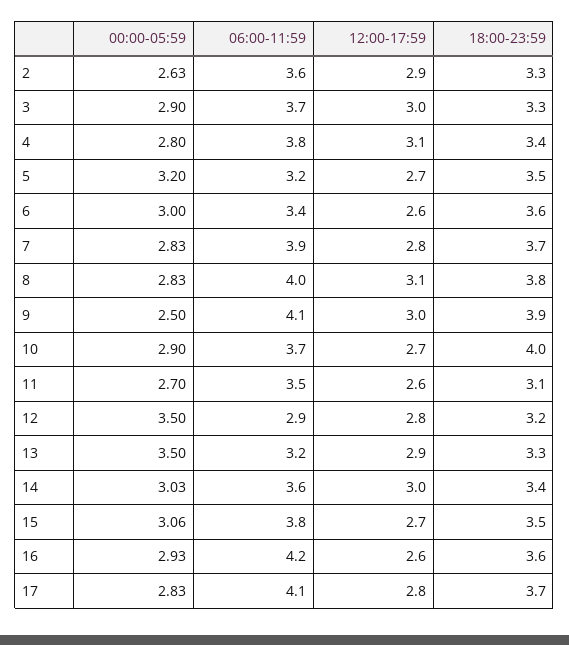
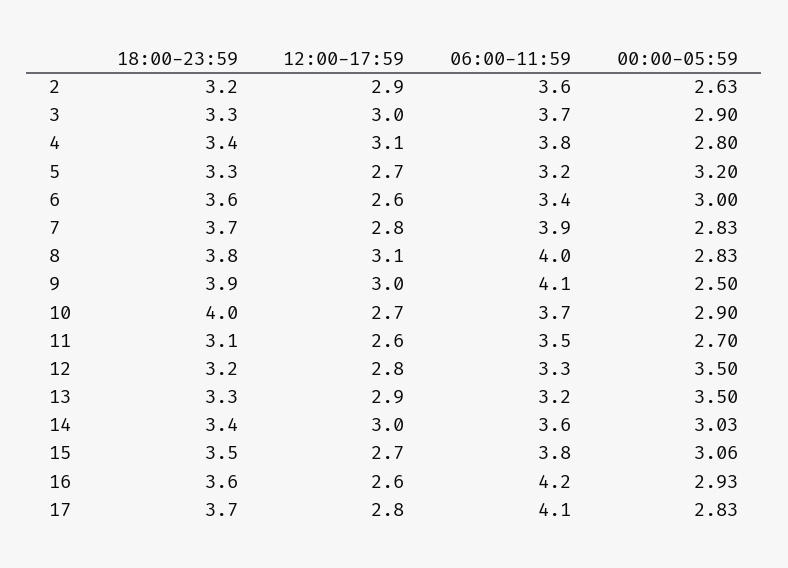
  {
    "00:00-05:59": {
      "2": 2.63,
      "3": 2.9,
      "4": 2.8,
      "5": 3.2,
      "6": 3,
      "7": 2.83,
      "8": 2.83,
      "9": 2.5,
      "10": 2.9,
      "11": 2.7,
      "12": 3.5,
      "13": 3.5,
      "14": 3.03,
      "15": 3.06,
      "16": 2.93,
      "17": 2.83
    },
    "06:00-11:59": {
      "2": 3.6,
      "3": 3.7,
      "4": 3.8,
      "5": 3.2,
      "6": 3.4,
      "7": 3.9,
      "8": 4,
      "9": 4.1,
      "10": 3.7,
      "11": 3.5,
-     "12": 2.9,
+     "12": 3.3,
      "13": 3.2,
      "14": 3.6,
      "15": 3.8,
      "16": 4.2,
      "17": 4.1
    },
    "12:00-17:59": {
      "2": 2.9,
      "3": 3,
      "4": 3.1,
      "5": 2.7,
      "6": 2.6,
      "7": 2.8,
      "8": 3.1,
      "9": 3,
      "10": 2.7,
      "11": 2.6,
      "12": 2.8,
      "13": 2.9,
      "14": 3,
      "15": 2.7,
      "16": 2.6,
      "17": 2.8
    },
    "18:00-23:59": {
-     "2": 3.3,
+     "2": 3.2,
      "3": 3.3,
      "4": 3.4,
-     "5": 3.5,
+     "5": 3.3,
      "6": 3.6,
      "7": 3.7,
      "8": 3.8,
      "9": 3.9,
      "10": 4,
      "11": 3.1,
      "12": 3.2,
      "13": 3.3,
      "14": 3.4,
      "15": 3.5,
      "16": 3.6,
      "17": 3.7
    }
  }

